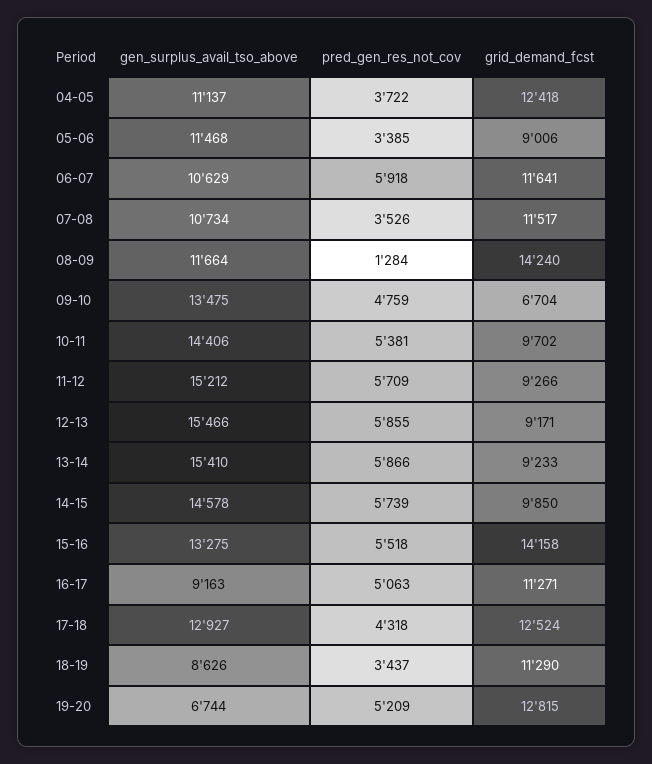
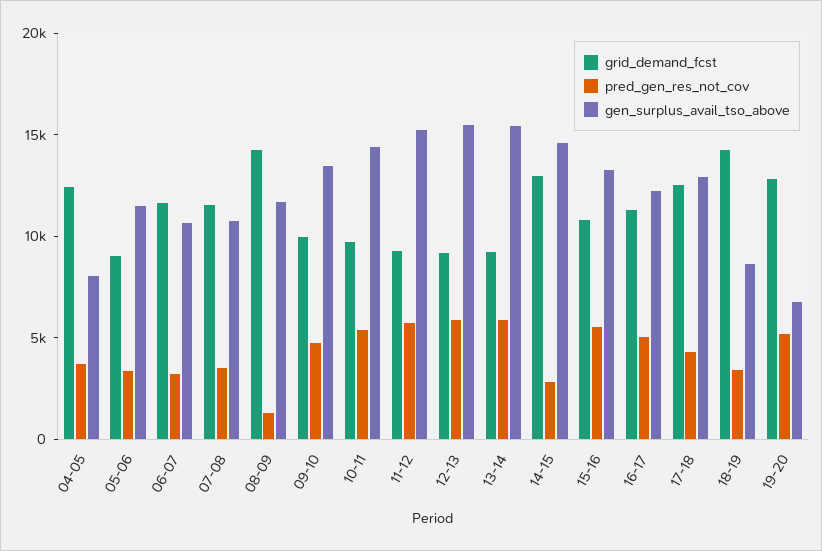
  {
    "gen_surplus_avail_tso_above": {
-     "04-05": 11137,
+     "04-05": 8000,
      "05-06": 11468,
      "06-07": 10629,
      "07-08": 10734,
      "08-09": 11664,
      "09-10": 13475,
      "10-11": 14406,
      "11-12": 15212,
      "12-13": 15466,
      "13-14": 15410,
      "14-15": 14578,
      "15-16": 13275,
-     "16-17": 9163,
+     "16-17": 12000,
      "17-18": 12927,
      "18-19": 8626,
      "19-20": 6744
    },
    "pred_gen_res_not_cov": {
      "04-05": 3722,
      "05-06": 3385,
-     "06-07": 5918,
+     "06-07": 3000,
      "07-08": 3526,
      "08-09": 1284,
      "09-10": 4759,
      "10-11": 5381,
      "11-12": 5709,
      "12-13": 5855,
      "13-14": 5866,
-     "14-15": 5739,
+     "14-15": 3000,
      "15-16": 5518,
      "16-17": 5063,
      "17-18": 4318,
      "18-19": 3437,
      "19-20": 5209
    },
    "grid_demand_fcst": {
      "04-05": 12418,
      "05-06": 9006,
      "06-07": 11641,
      "07-08": 11517,
      "08-09": 14240,
-     "09-10": 6704,
+     "09-10": 10000,
      "10-11": 9702,
      "11-12": 9266,
      "12-13": 9171,
      "13-14": 9233,
-     "14-15": 9850,
+     "14-15": 13000,
-     "15-16": 14158,
+     "15-16": 11000,
      "16-17": 11271,
      "17-18": 12524,
-     "18-19": 11290,
+     "18-19": 14000,
      "19-20": 12815
    }
  }

